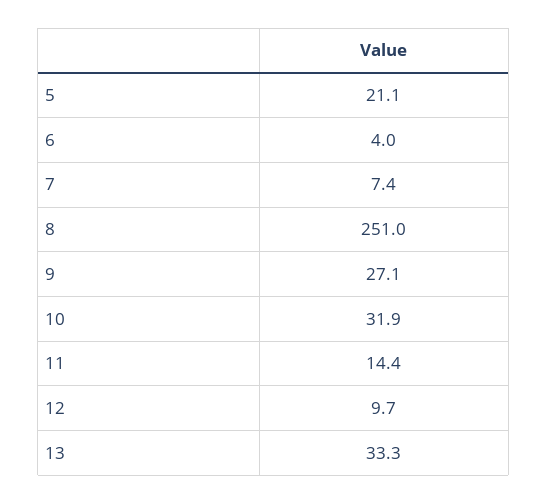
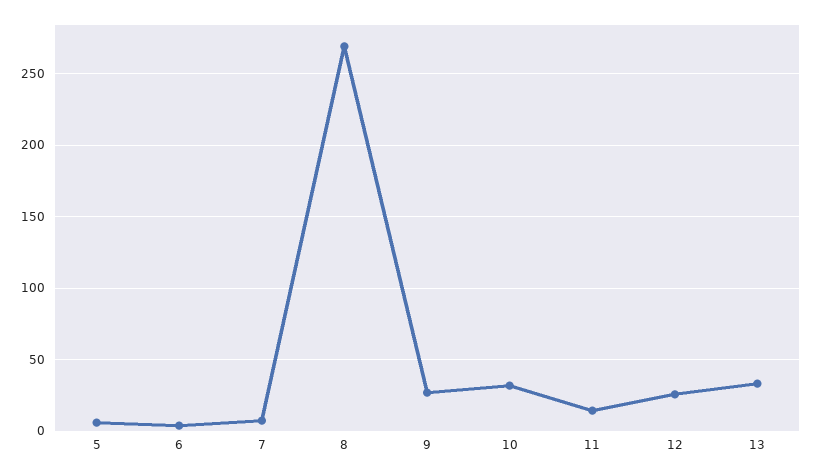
  {
-   "5": 21.1,
+   "5": 5,
    "6": 4,
    "7": 7.4,
-   "8": 251,
+   "8": 270,
    "9": 27.1,
    "10": 31.9,
    "11": 14.4,
-   "12": 9.7,
+   "12": 25,
    "13": 33.3
  }

